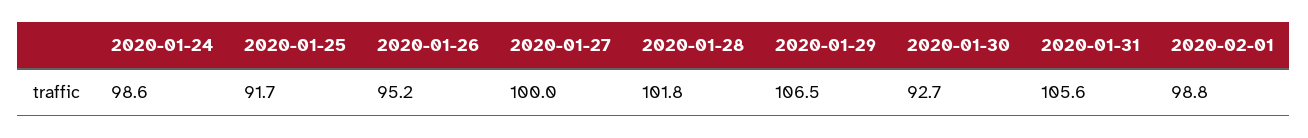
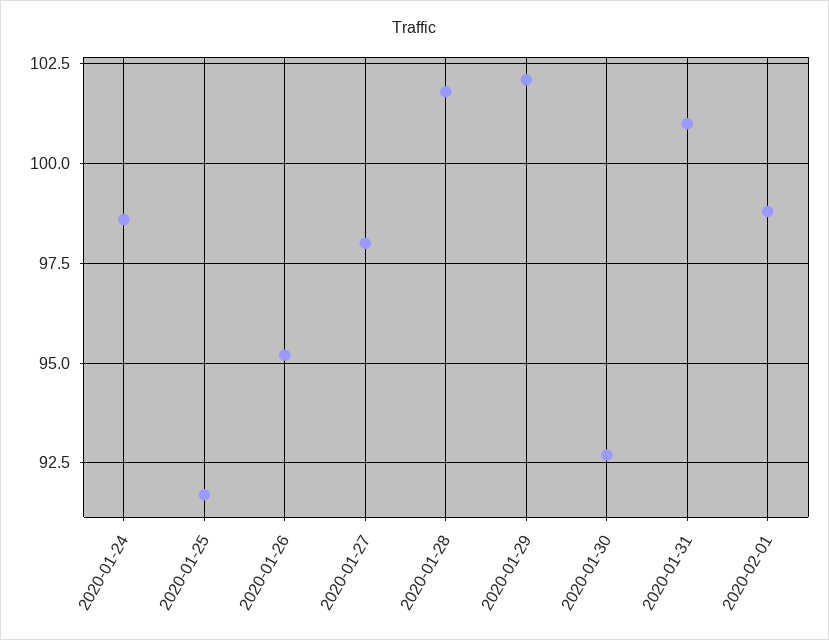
  {
    "2020-01-24": 98.6,
    "2020-01-25": 91.7,
    "2020-01-26": 95.2,
-   "2020-01-27": 100,
+   "2020-01-27": 98,
    "2020-01-28": 101.8,
-   "2020-01-29": 106.5,
+   "2020-01-29": 102,
    "2020-01-30": 92.7,
-   "2020-01-31": 105.6,
+   "2020-01-31": 101,
    "2020-02-01": 98.8
  }

